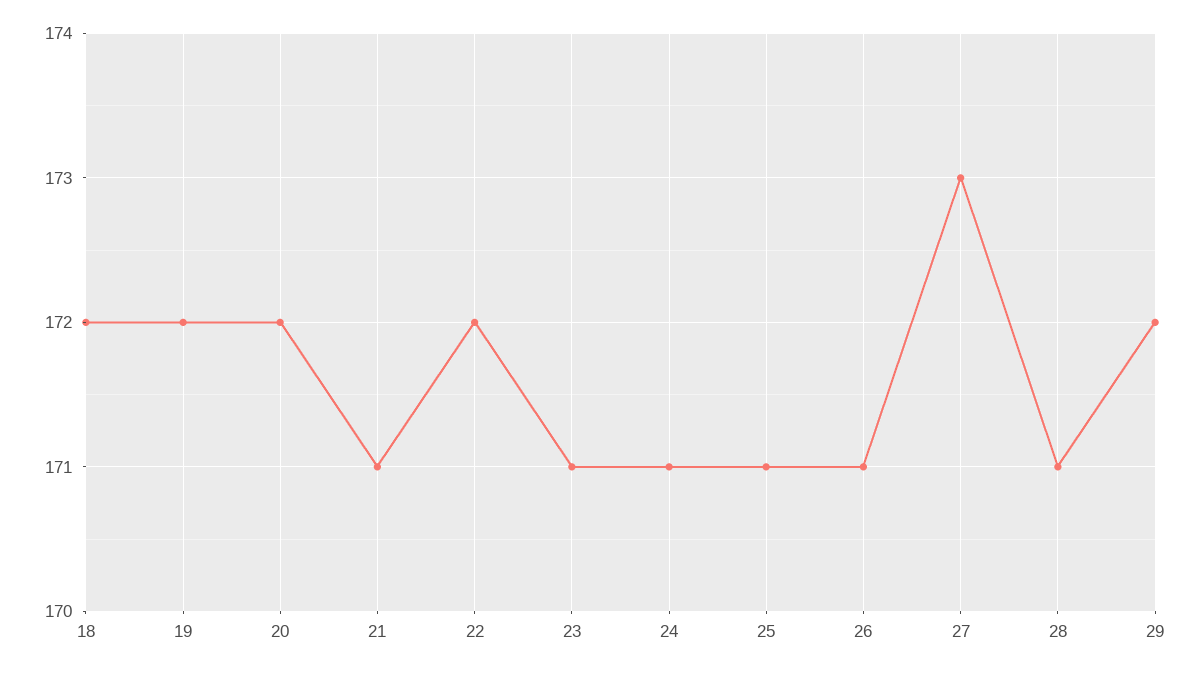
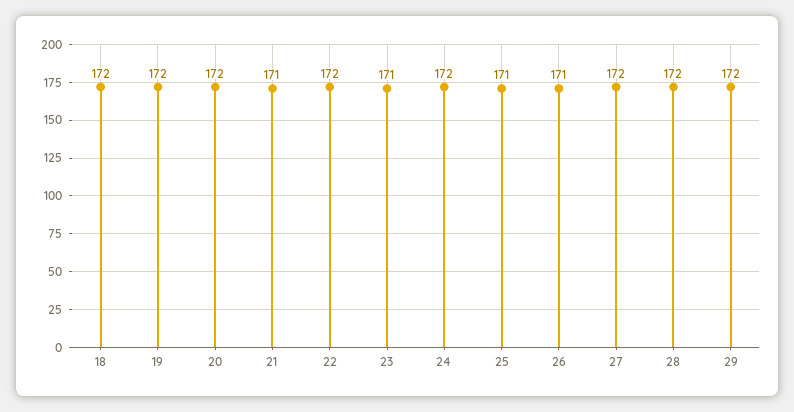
  {
    "18": 172,
    "19": 172,
    "20": 172,
    "21": 171,
    "22": 172,
    "23": 171,
-   "24": 171,
+   "24": 172,
    "25": 171,
    "26": 171,
-   "27": 173,
+   "27": 172,
-   "28": 171,
+   "28": 172,
    "29": 172
  }

